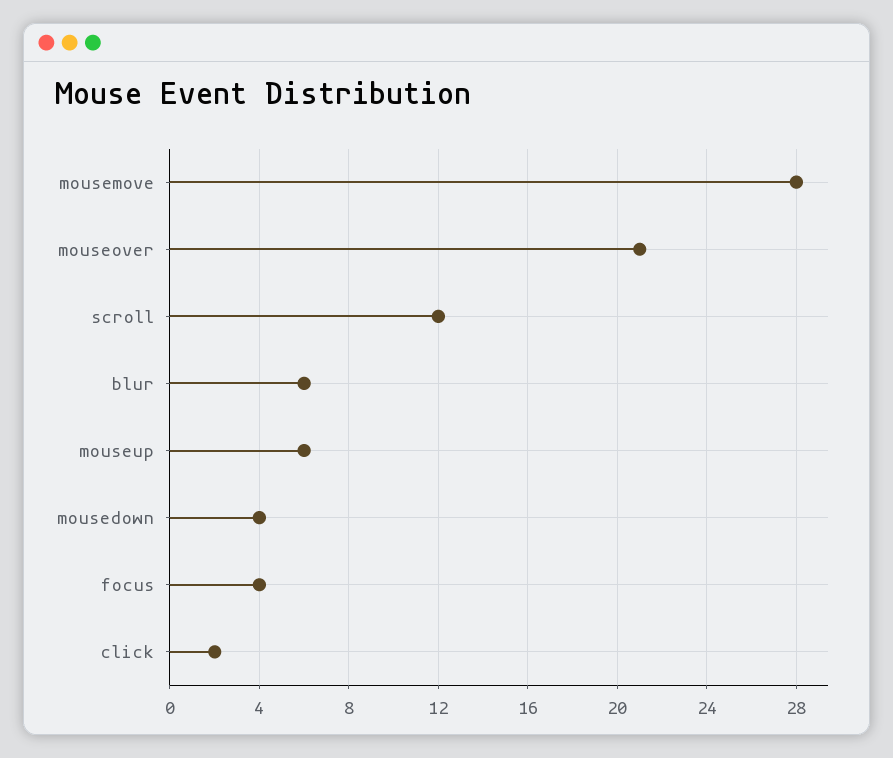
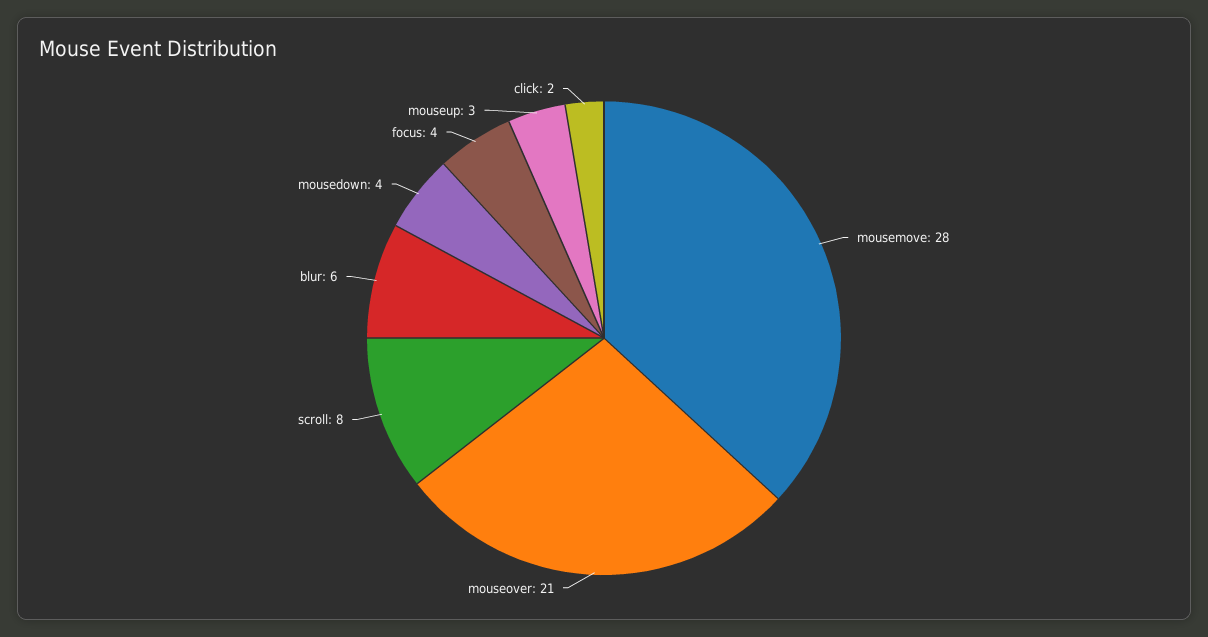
  {
    "mousemove": 28,
    "mouseover": 21,
-   "scroll": 12,
+   "scroll": 8,
    "blur": 6,
-   "mouseup": 6,
+   "mouseup": 3,
    "mousedown": 4,
    "focus": 4,
    "click": 2
  }

